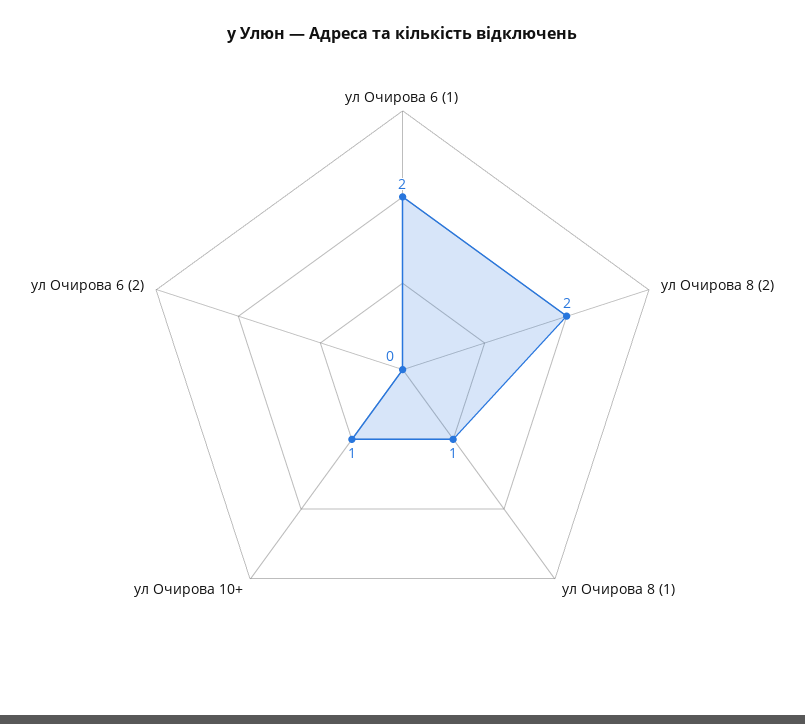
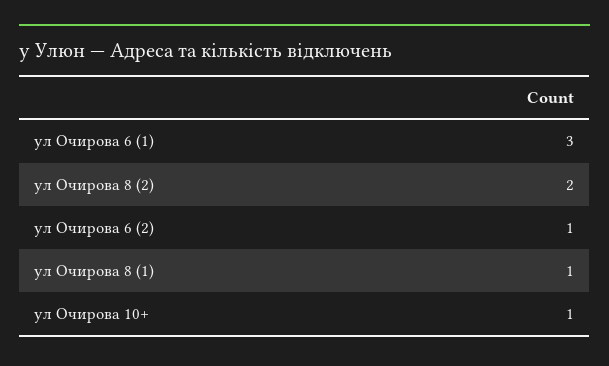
  {
-   "ул Очирова 6 (1)": 2,
+   "ул Очирова 6 (1)": 3,
    "ул Очирова 8 (2)": 2,
    "ул Очирова 8 (1)": 1,
    "ул Очирова 10+": 1,
-   "ул Очирова 6 (2)": 0
+   "ул Очирова 6 (2)": 1
  }

